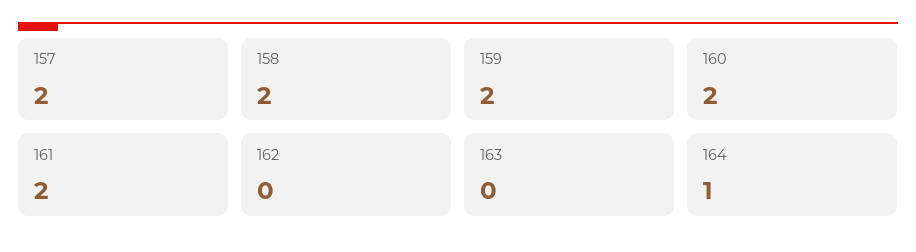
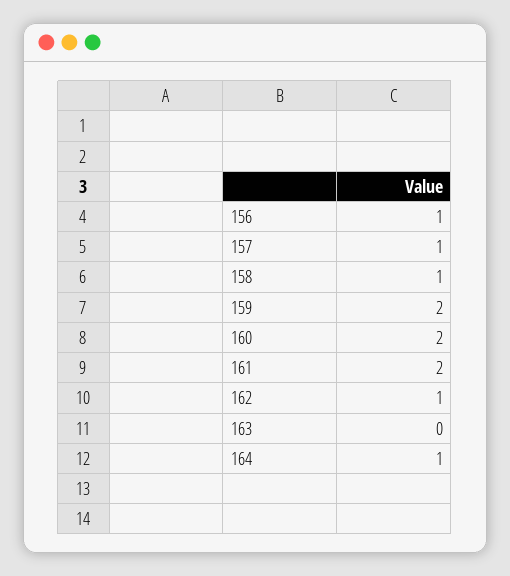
  {
-   "157": 2,
+   "157": 1,
-   "158": 2,
+   "158": 1,
    "159": 2,
    "160": 2,
    "161": 2,
-   "162": 0,
+   "162": 1,
    "163": 0,
-   "164": 1
+   "164": 1,
+   "156": 1
  }

